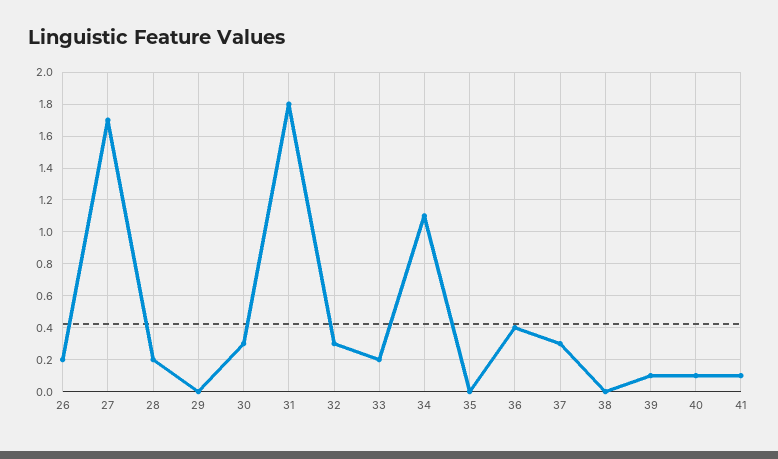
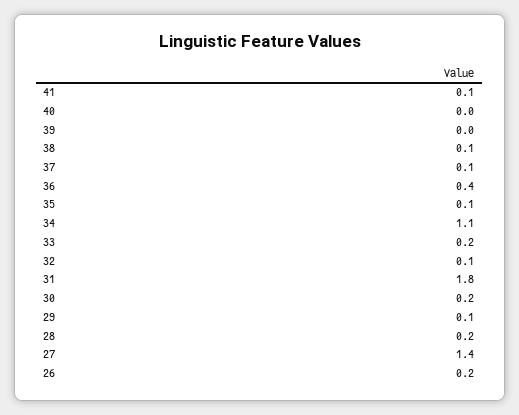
  {
    "26": 0.2,
-   "27": 1.7,
+   "27": 1.4,
    "28": 0.2,
-   "29": 0,
+   "29": 0.1,
-   "30": 0.3,
+   "30": 0.2,
    "31": 1.8,
-   "32": 0.3,
+   "32": 0.1,
    "33": 0.2,
    "34": 1.1,
-   "35": 0,
+   "35": 0.1,
    "36": 0.4,
-   "37": 0.3,
+   "37": 0.1,
-   "38": 0,
+   "38": 0.1,
-   "39": 0.1,
+   "39": 0,
-   "40": 0.1,
+   "40": 0,
    "41": 0.1
  }

